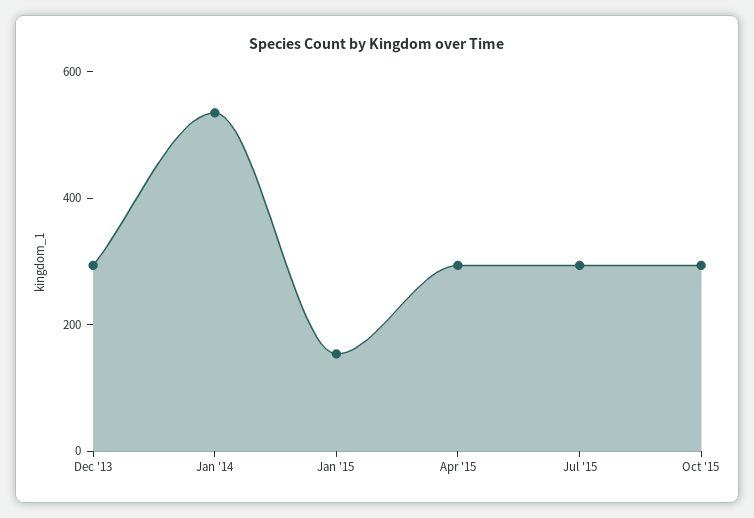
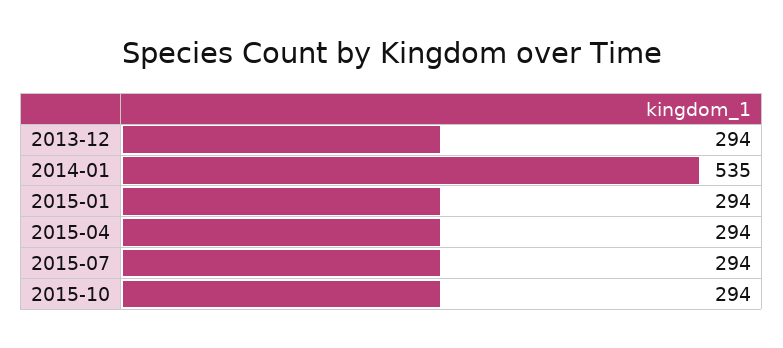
  {
    "Dec '13": 294,
    "Jan '14": 535,
-   "Jan '15": 150,
+   "Jan '15": 294,
    "Apr '15": 294,
    "Jul '15": 294,
    "Oct '15": 294
  }

